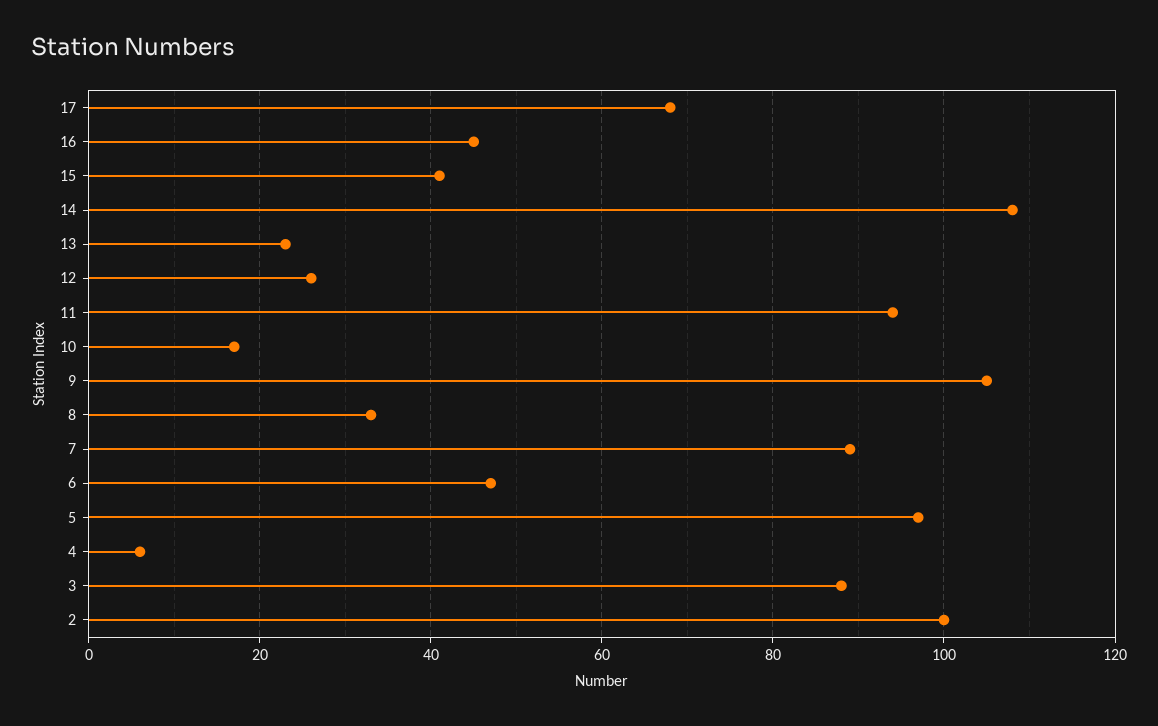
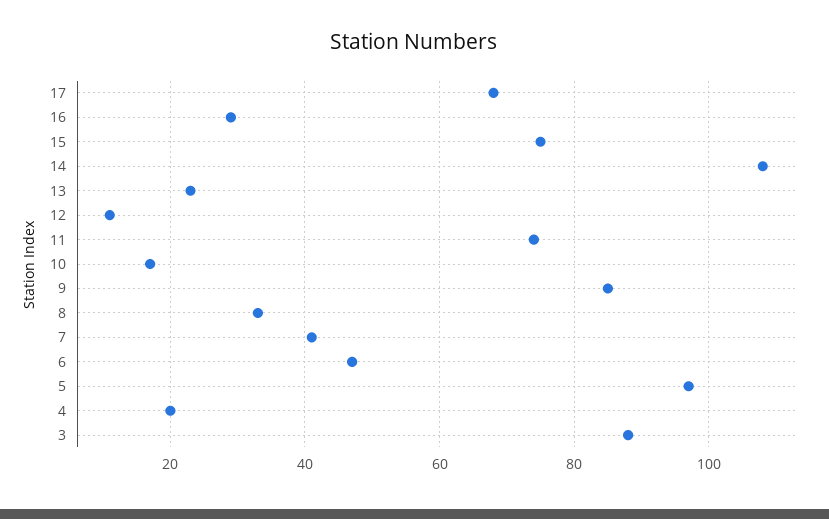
  {
    "17": 70,
-   "16": 45,
+   "16": 30,
-   "15": 40,
+   "15": 75,
    "14": 110,
    "13": 25,
-   "12": 25,
+   "12": 10,
-   "11": 95,
+   "11": 75,
    "10": 15,
-   "9": 105,
+   "9": 85,
    "8": 35,
-   "7": 90,
+   "7": 40,
    "6": 45,
    "5": 95,
-   "4": 5,
+   "4": 20,
-   "3": 90,
+   "3": 90
-   "2": 100
  }

